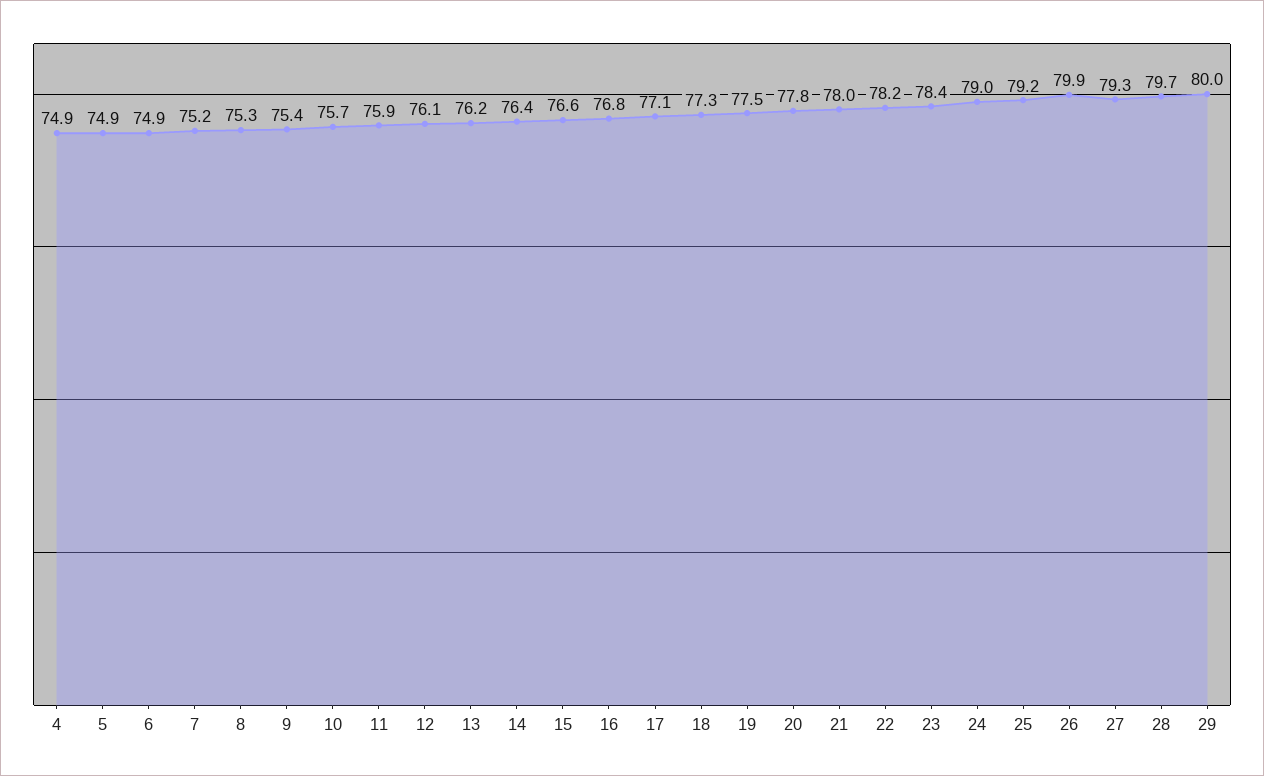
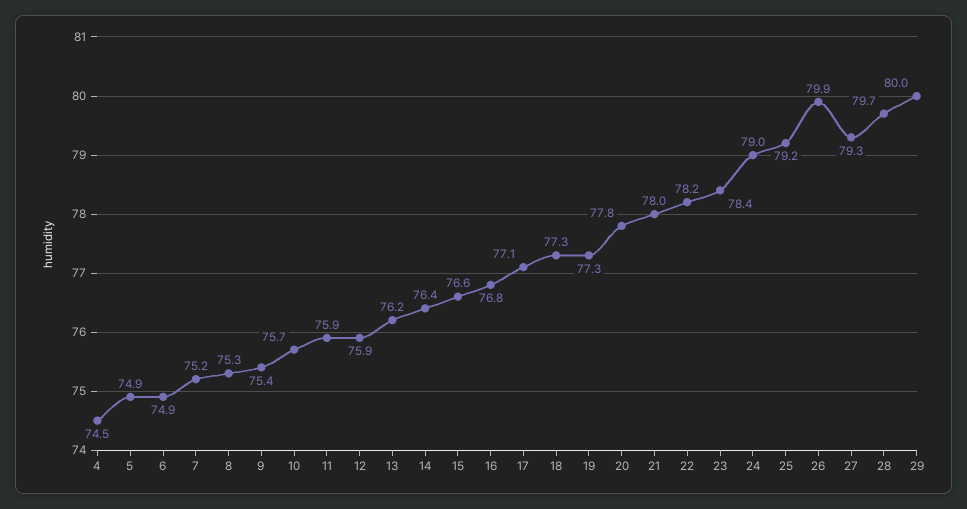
  {
-   "4": 74.9,
+   "4": 74.5,
    "5": 74.9,
    "6": 74.9,
    "7": 75.2,
    "8": 75.3,
    "9": 75.4,
    "10": 75.7,
    "11": 75.9,
-   "12": 76.1,
+   "12": 75.9,
    "13": 76.2,
    "14": 76.4,
    "15": 76.6,
    "16": 76.8,
    "17": 77.1,
    "18": 77.3,
-   "19": 77.5,
+   "19": 77.3,
    "20": 77.8,
    "21": 78,
    "22": 78.2,
    "23": 78.4,
    "24": 79,
    "25": 79.2,
    "26": 79.9,
    "27": 79.3,
    "28": 79.7,
    "29": 80
  }

